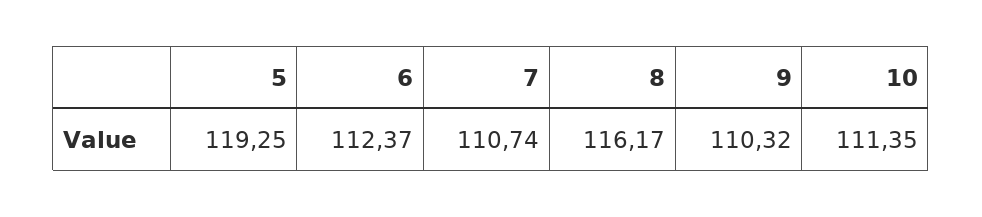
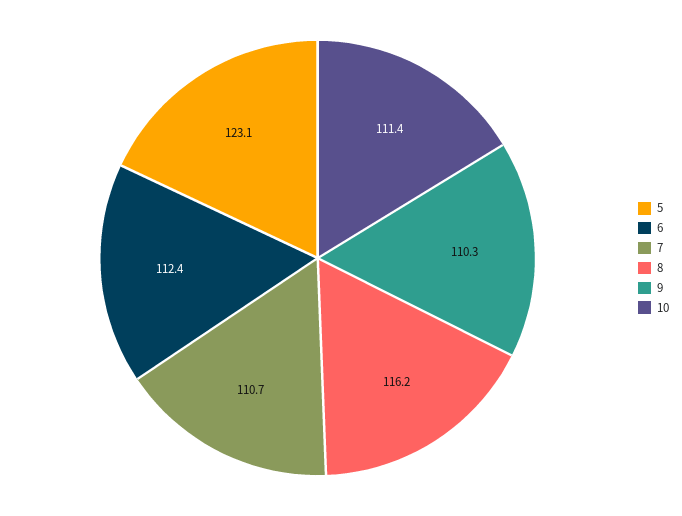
  {
-   "5": 119.25,
+   "5": 123.1,
    "6": 112.37,
    "7": 110.74,
    "8": 116.17,
    "9": 110.32,
    "10": 111.35
  }

